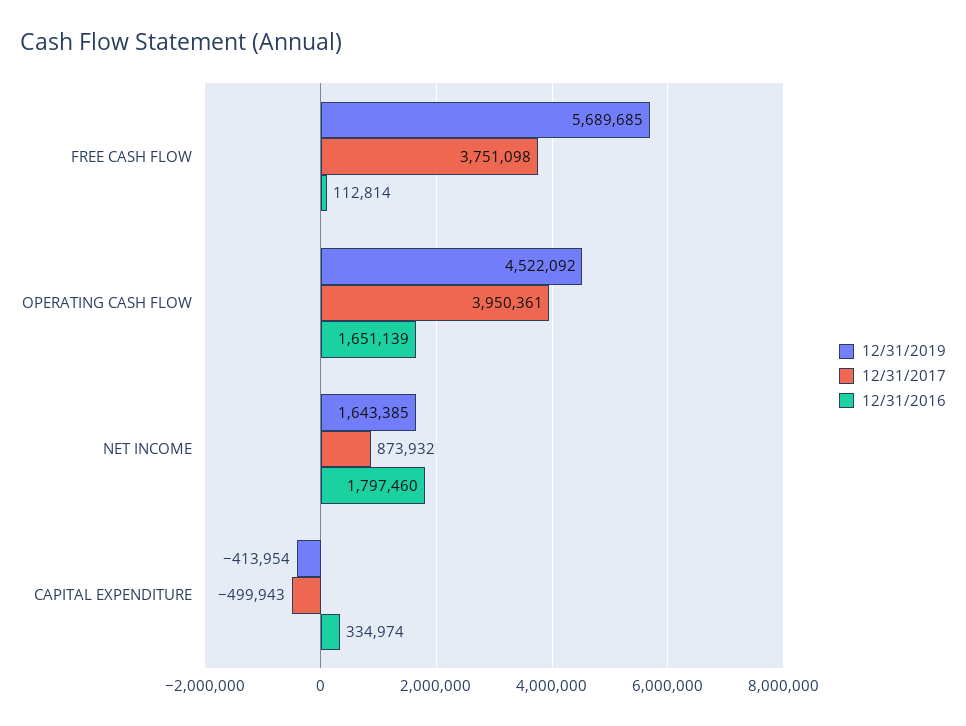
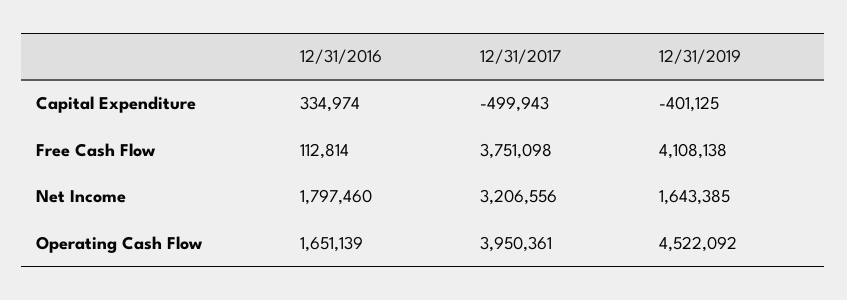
  {
    "12/31/2019": {
-     "FREE CASH FLOW": 5689685,
+     "FREE CASH FLOW": 4108138,
      "OPERATING CASH FLOW": 4522092,
      "NET INCOME": 1643385,
-     "CAPITAL EXPENDITURE": -413954
+     "CAPITAL EXPENDITURE": -401125
    },
    "12/31/2017": {
      "FREE CASH FLOW": 3751098,
      "OPERATING CASH FLOW": 3950361,
-     "NET INCOME": 873932,
+     "NET INCOME": 3206556,
      "CAPITAL EXPENDITURE": -499943
    },
    "12/31/2016": {
      "FREE CASH FLOW": 112814,
      "OPERATING CASH FLOW": 1651139,
      "NET INCOME": 1797460,
      "CAPITAL EXPENDITURE": 334974
    }
  }

